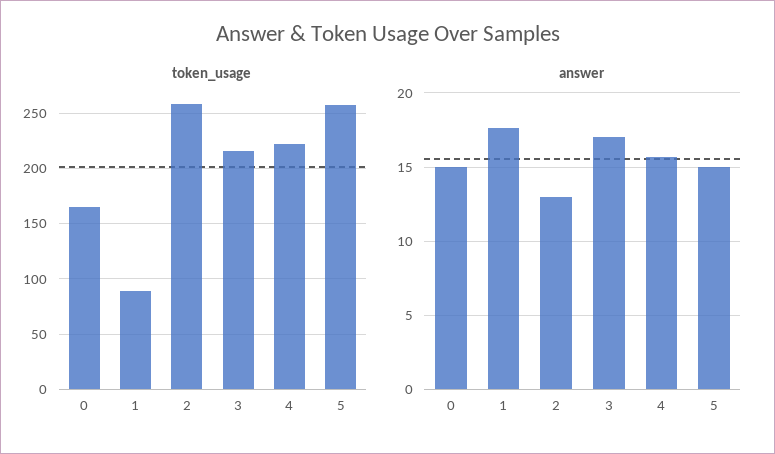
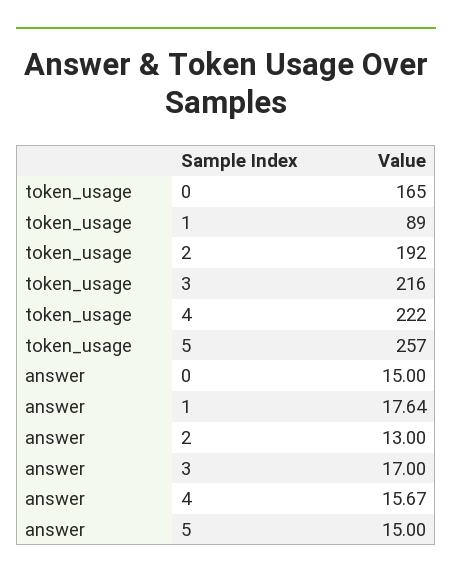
  {
    "token_usage": {
      "0": 165,
      "1": 89,
-     "2": 260,
+     "2": 192,
      "3": 216,
      "4": 222,
      "5": 257
    },
    "answer": {
      "0": 15,
      "1": 17.64,
      "2": 13,
      "3": 17,
      "4": 15.67,
      "5": 15
    }
  }

